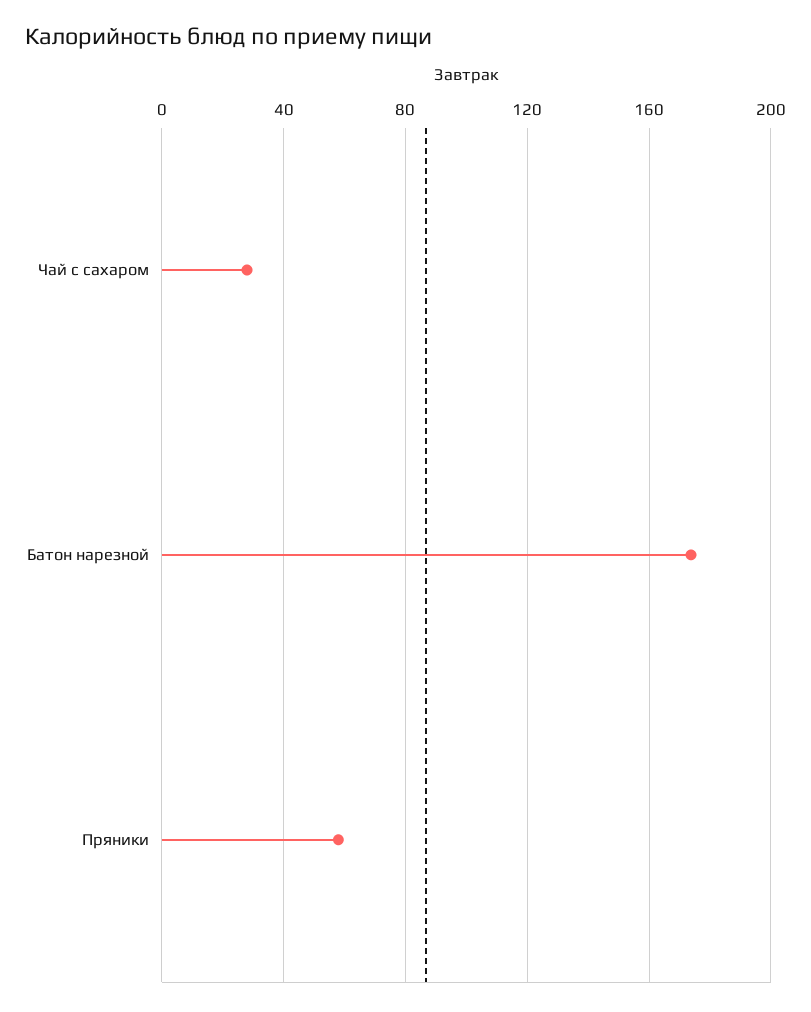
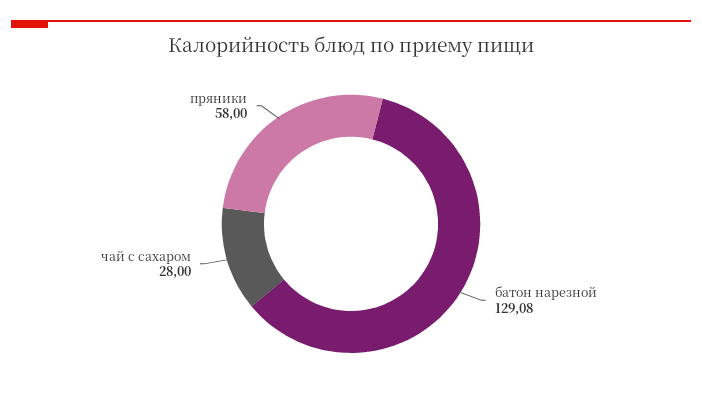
  {
    "Чай с сахаром": 28,
-   "Батон нарезной": 175,
+   "Батон нарезной": 129.08,
    "Пряники": 58
  }

